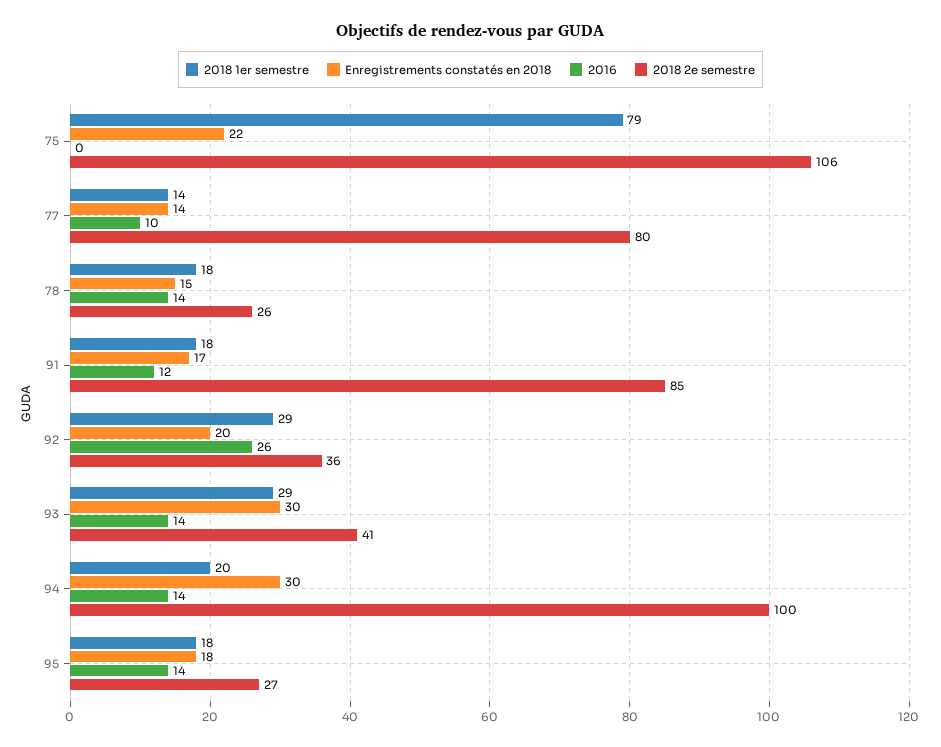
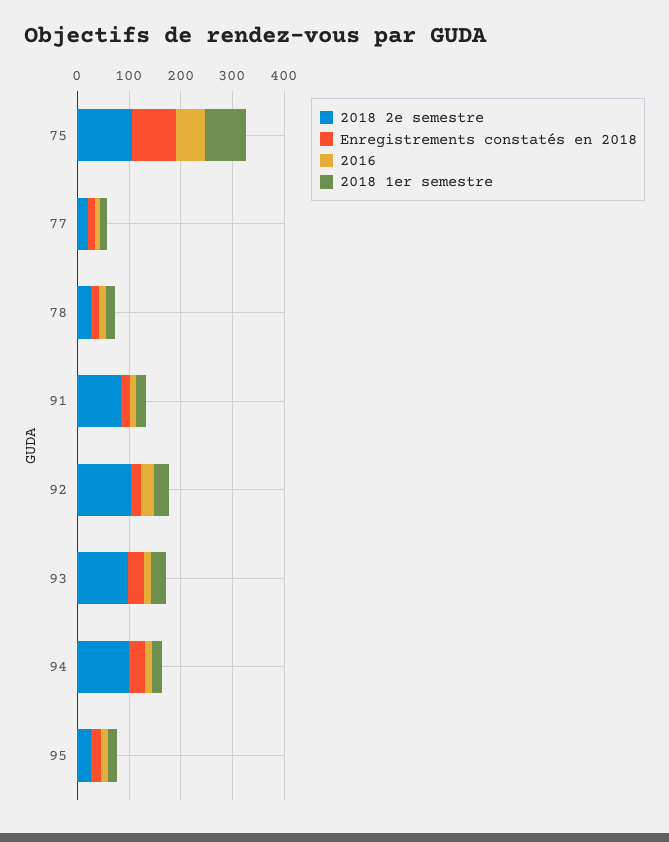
  {
    "2018 1er semestre": {
      "75": 79,
      "77": 14,
      "78": 18,
      "91": 18,
      "92": 29,
      "93": 29,
      "94": 20,
      "95": 18
    },
    "Enregistrements constatés en 2018": {
-     "75": 22,
+     "75": 80,
      "77": 14,
      "78": 15,
      "91": 17,
      "92": 20,
      "93": 30,
      "94": 30,
      "95": 18
    },
    "2016": {
-     "75": 0,
+     "75": 60,
      "77": 10,
      "78": 14,
      "91": 12,
      "92": 26,
      "93": 14,
      "94": 14,
      "95": 14
    },
    "2018 2e semestre": {
      "75": 106,
-     "77": 80,
+     "77": 20,
      "78": 26,
      "91": 85,
-     "92": 36,
+     "92": 100,
-     "93": 41,
+     "93": 100,
      "94": 100,
      "95": 27
    }
  }

